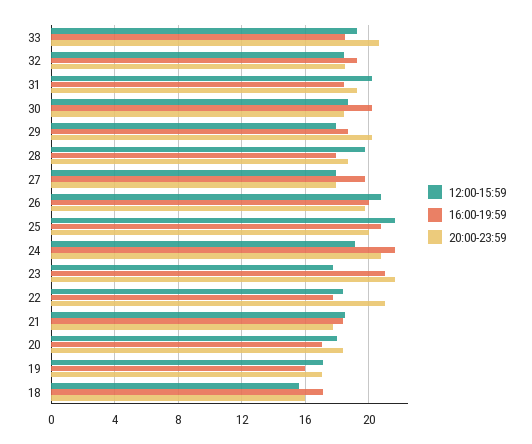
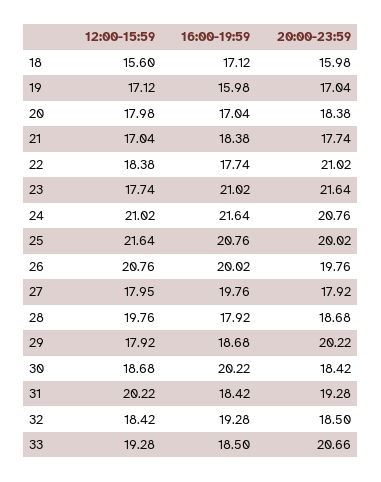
  {
    "12:00-15:59": {
      "33": 19.28,
      "32": 18.42,
      "31": 20.22,
      "30": 18.68,
      "29": 17.92,
      "28": 19.76,
      "27": 17.95,
      "26": 20.76,
      "25": 21.64,
-     "24": 19,
+     "24": 21.02,
      "23": 17.74,
      "22": 18.38,
-     "21": 18.5,
+     "21": 17.04,
      "20": 17.98,
      "19": 17.12,
      "18": 15.6
    },
    "16:00-19:59": {
      "33": 18.5,
      "32": 19.28,
      "31": 18.42,
      "30": 20.22,
      "29": 18.68,
      "28": 17.92,
      "27": 19.76,
      "26": 20.02,
      "25": 20.76,
      "24": 21.64,
      "23": 21.02,
      "22": 17.74,
      "21": 18.38,
      "20": 17.04,
      "19": 15.98,
      "18": 17.12
    },
    "20:00-23:59": {
      "33": 20.66,
      "32": 18.5,
      "31": 19.28,
      "30": 18.42,
      "29": 20.22,
      "28": 18.68,
      "27": 17.92,
      "26": 19.76,
      "25": 20.02,
      "24": 20.76,
      "23": 21.64,
      "22": 21.02,
      "21": 17.74,
      "20": 18.38,
      "19": 17.04,
      "18": 15.98
    }
  }

